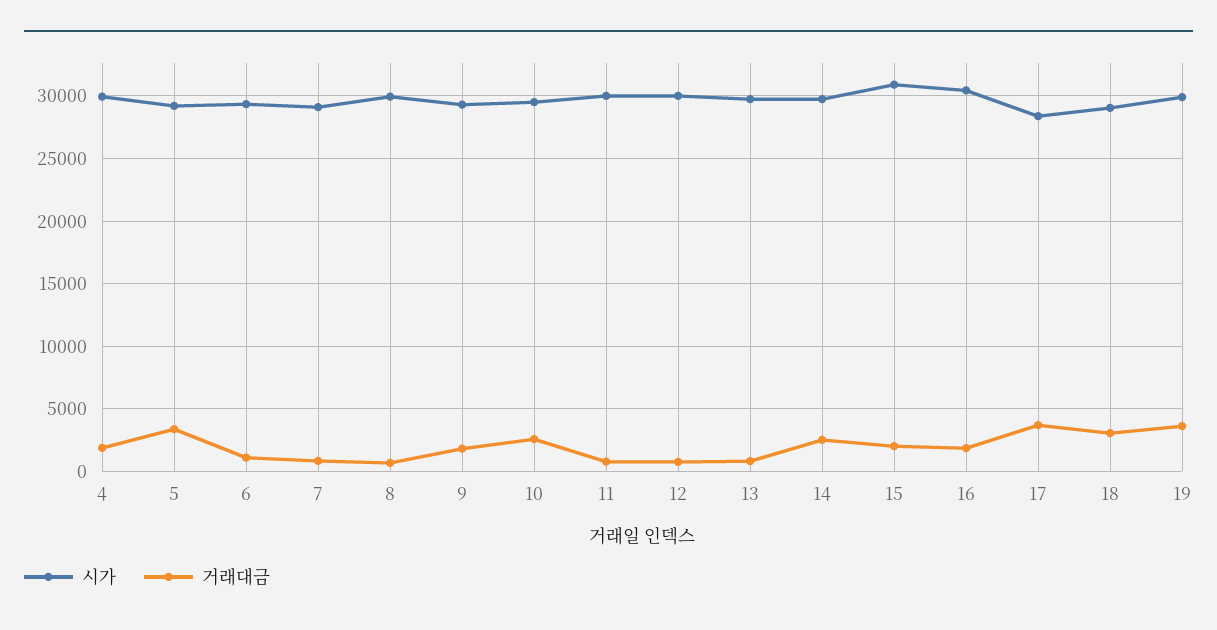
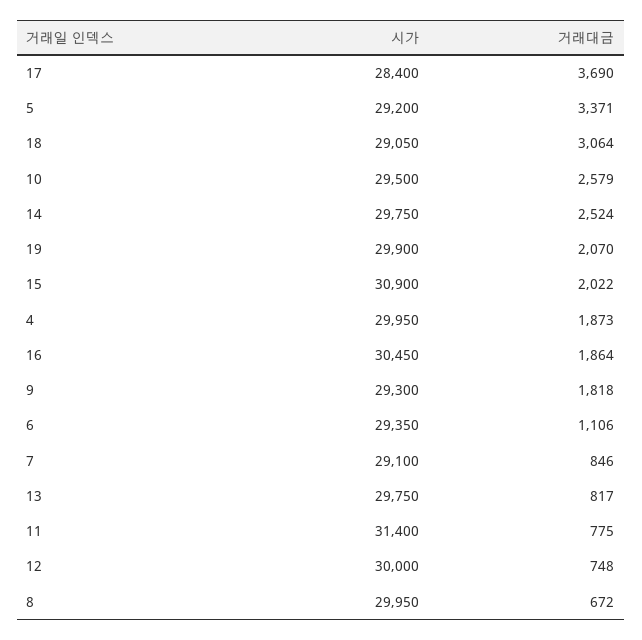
  {
    "시가": {
      "4": 29950,
      "5": 29200,
      "6": 29350,
      "7": 29100,
      "8": 29950,
      "9": 29300,
      "10": 29500,
-     "11": 30000,
+     "11": 31400,
      "12": 30000,
      "13": 29750,
      "14": 29750,
      "15": 30900,
      "16": 30450,
      "17": 28400,
      "18": 29050,
      "19": 29900
    },
    "거래대금": {
      "4": 1873,
      "5": 3371,
      "6": 1106,
      "7": 846,
      "8": 672,
      "9": 1818,
      "10": 2579,
      "11": 775,
      "12": 748,
      "13": 817,
      "14": 2524,
      "15": 2022,
      "16": 1864,
      "17": 3690,
      "18": 3064,
-     "19": 3500
+     "19": 2070
    }
  }

